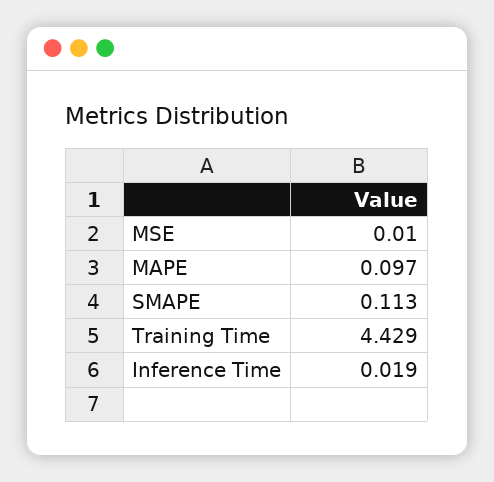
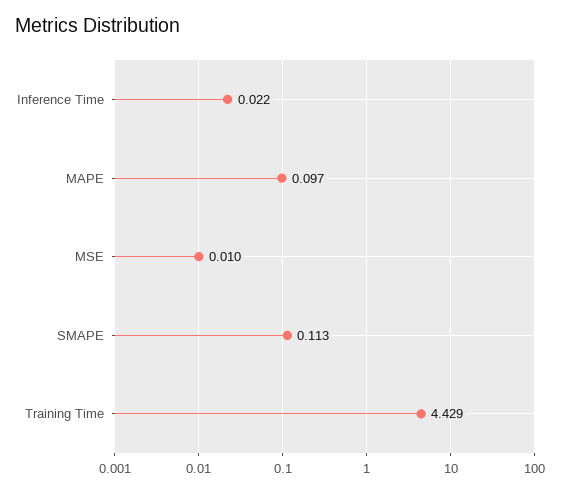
  {
    "MSE": 0.01,
    "MAPE": 0.097,
    "SMAPE": 0.113,
    "Training Time": 4.429,
-   "Inference Time": 0.019
+   "Inference Time": 0.022
  }

